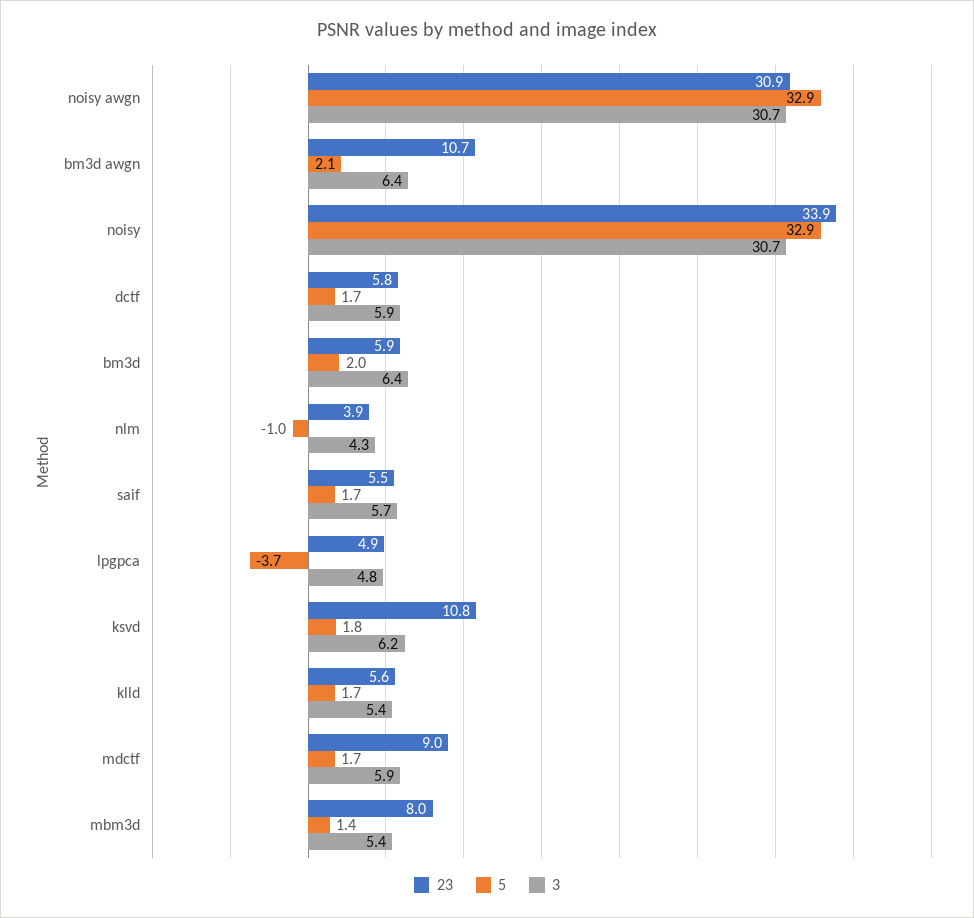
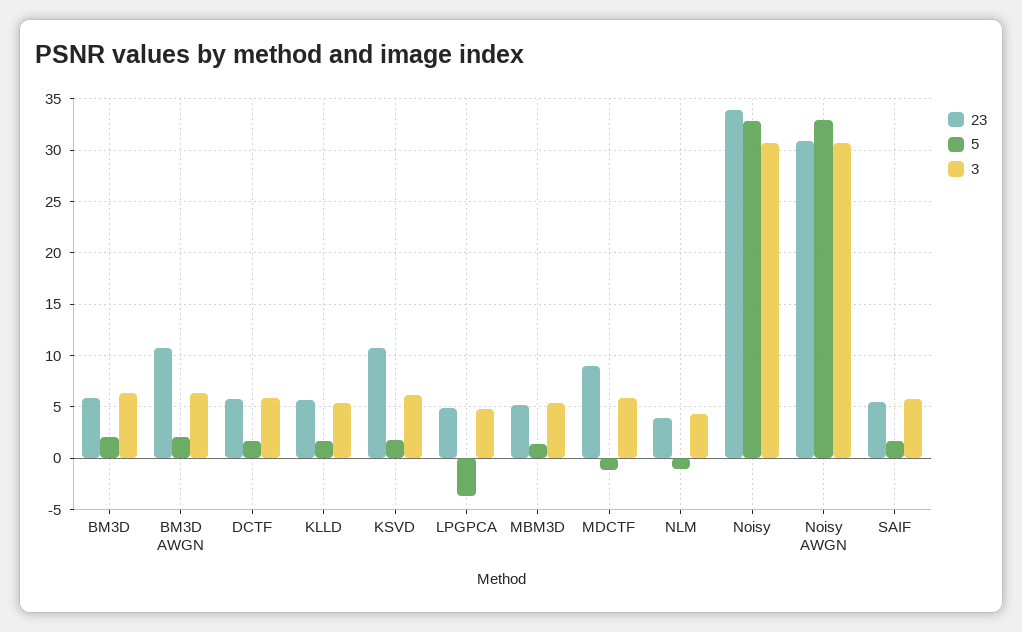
  {
    "23": {
      "noisy awgn": 30.9,
      "bm3d awgn": 10.7,
      "noisy": 33.9,
      "dctf": 5.8,
      "bm3d": 5.9,
      "nlm": 3.9,
      "saif": 5.5,
      "lpgpca": 4.9,
      "ksvd": 10.8,
      "klld": 5.6,
      "mdctf": 9,
-     "mbm3d": 8
+     "mbm3d": 5
    },
    "5": {
      "noisy awgn": 32.9,
      "bm3d awgn": 2.1,
      "noisy": 32.9,
      "dctf": 1.7,
      "bm3d": 2,
      "nlm": -1,
      "saif": 1.7,
      "lpgpca": -3.7,
      "ksvd": 1.8,
      "klld": 1.7,
-     "mdctf": 1.7,
+     "mdctf": -1,
      "mbm3d": 1.4
    },
    "3": {
      "noisy awgn": 30.7,
      "bm3d awgn": 6.4,
      "noisy": 30.7,
      "dctf": 5.9,
      "bm3d": 6.4,
      "nlm": 4.3,
      "saif": 5.7,
      "lpgpca": 4.8,
      "ksvd": 6.2,
      "klld": 5.4,
      "mdctf": 5.9,
      "mbm3d": 5.4
    }
  }

